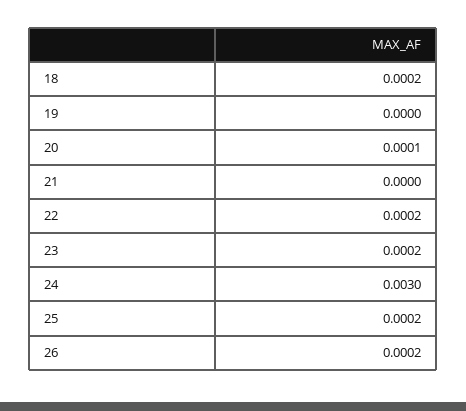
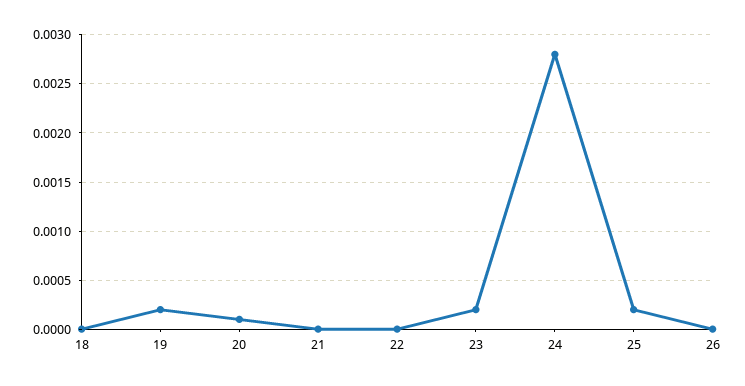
  {
-   "18": 0.0002,
+   "18": 0,
-   "19": 0,
+   "19": 0.0002,
    "20": 0.0001,
    "21": 0,
-   "22": 0.0002,
+   "22": 0,
    "23": 0.0002,
-   "24": 0.003,
+   "24": 0.0028,
    "25": 0.0002,
-   "26": 0.0002
+   "26": 0
  }

